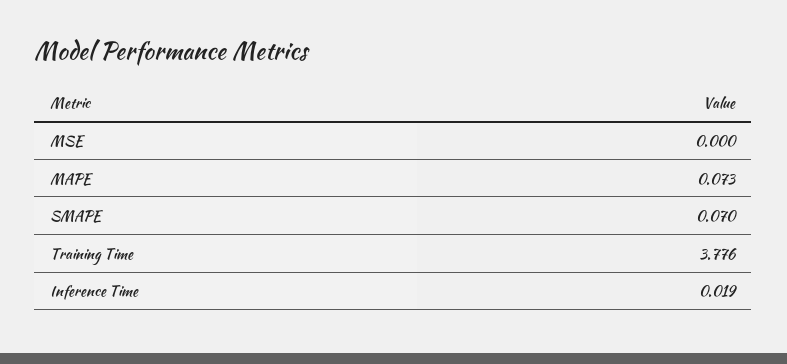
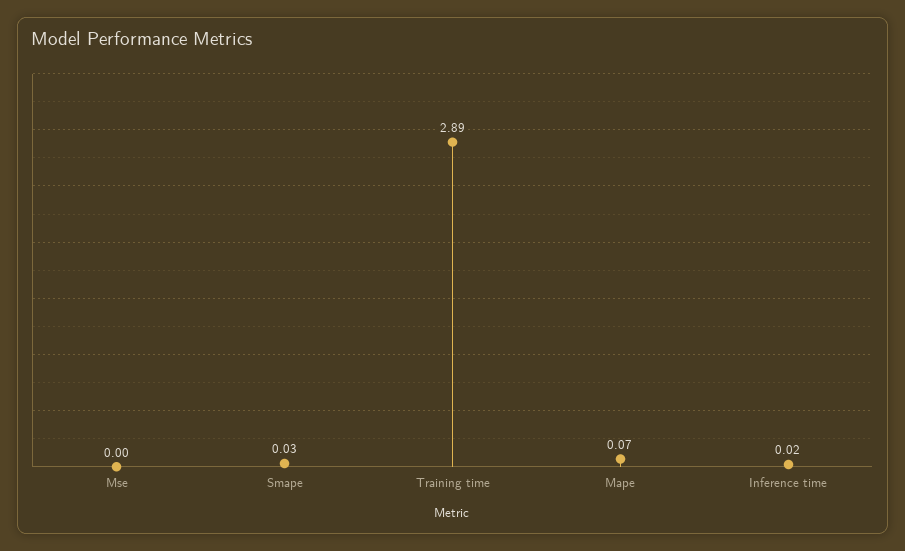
  {
    "MSE": 0,
    "MAPE": 0.073,
-   "SMAPE": 0.07,
+   "SMAPE": 0.03,
-   "Training Time": 3.776,
+   "Training Time": 2.89,
    "Inference Time": 0.019
  }

